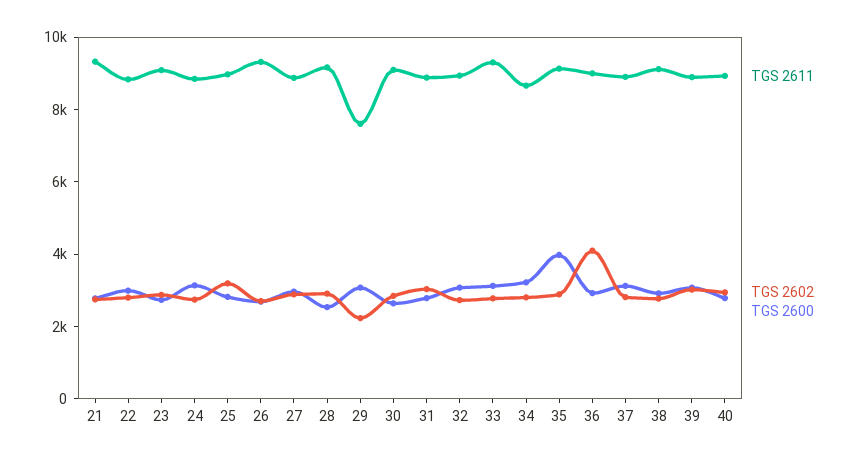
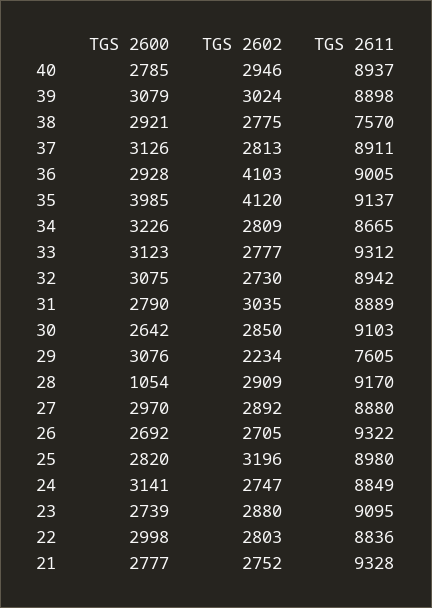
  {
    "TGS 2611": {
      "21": 9328,
      "22": 8836,
      "23": 9095,
      "24": 8849,
      "25": 8980,
      "26": 9322,
      "27": 8880,
      "28": 9170,
      "29": 7605,
      "30": 9103,
      "31": 8889,
      "32": 8942,
      "33": 9312,
      "34": 8665,
      "35": 9137,
      "36": 9005,
      "37": 8911,
-     "38": 9000,
+     "38": 7570,
      "39": 8898,
      "40": 8937
    },
    "TGS 2602": {
      "21": 2752,
      "22": 2803,
      "23": 2880,
      "24": 2747,
      "25": 3196,
      "26": 2705,
      "27": 2892,
      "28": 2909,
      "29": 2234,
      "30": 2850,
      "31": 3035,
      "32": 2730,
      "33": 2777,
      "34": 2809,
-     "35": 3000,
+     "35": 4120,
      "36": 4103,
      "37": 2813,
      "38": 2775,
      "39": 3024,
      "40": 2946
    },
    "TGS 2600": {
      "21": 2777,
      "22": 2998,
      "23": 2739,
      "24": 3141,
      "25": 2820,
      "26": 2692,
      "27": 2970,
-     "28": 2500,
+     "28": 1054,
      "29": 3076,
      "30": 2642,
      "31": 2790,
      "32": 3075,
      "33": 3123,
      "34": 3226,
      "35": 3985,
      "36": 2928,
      "37": 3126,
      "38": 2921,
      "39": 3079,
      "40": 2785
    }
  }

